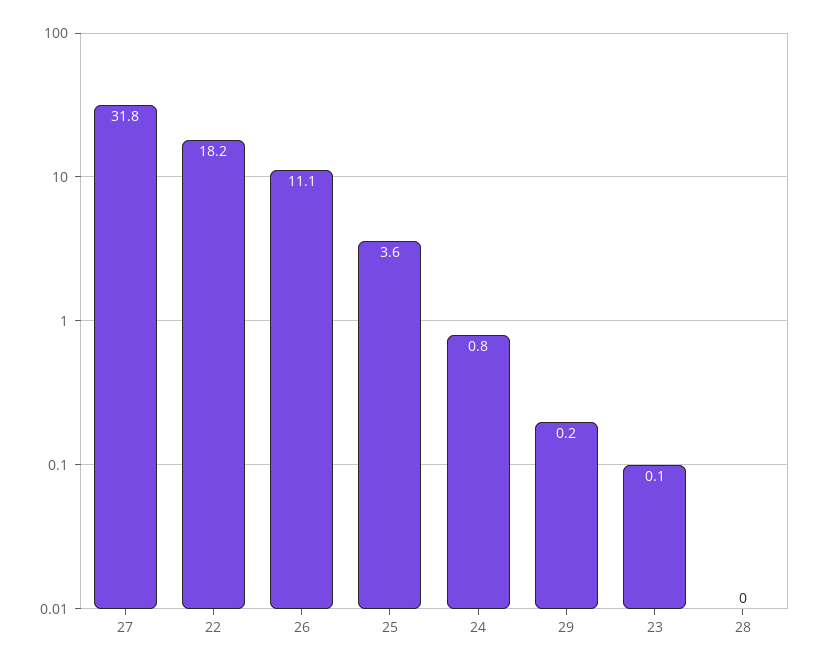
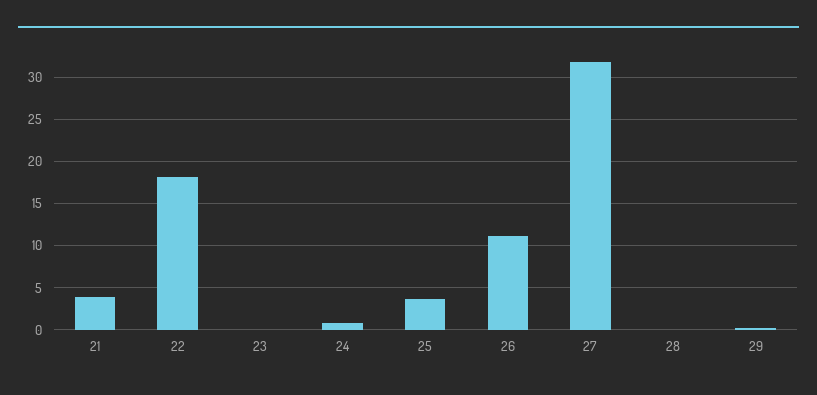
  {
    "27": 31.8,
    "22": 18.2,
    "26": 11.1,
    "25": 3.6,
    "24": 0.8,
    "29": 0.2,
    "23": 0.1,
-   "28": 0
+   "28": 0,
+   "21": 4
  }

